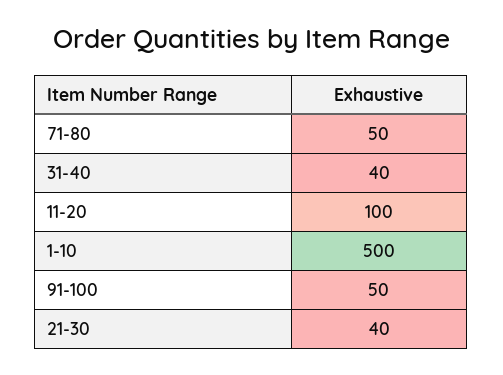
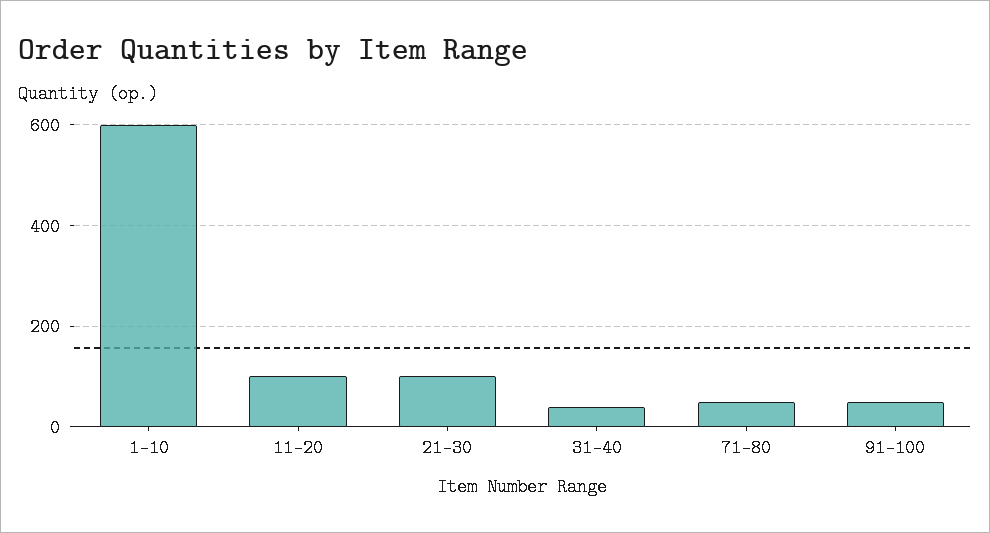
  {
    "71-80": 50,
    "31-40": 40,
    "11-20": 100,
-   "1-10": 500,
+   "1-10": 600,
    "91-100": 50,
-   "21-30": 40
+   "21-30": 100
  }

